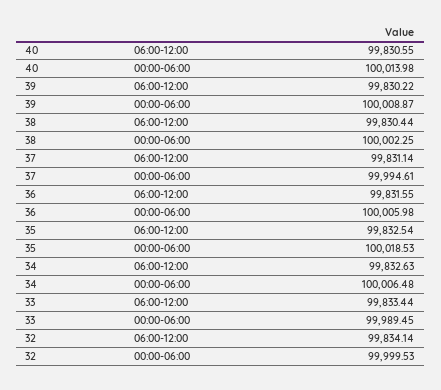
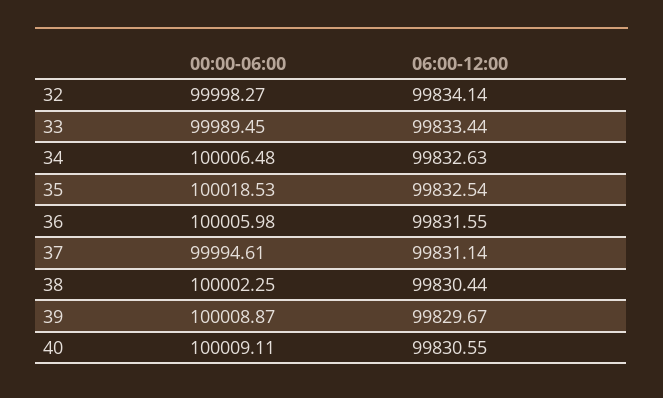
  {
    "40": {
      "06:00-12:00": 99830.55,
-     "00:00-06:00": 100013.98
+     "00:00-06:00": 100009.11
    },
    "39": {
-     "06:00-12:00": 99830.22,
+     "06:00-12:00": 99829.67,
      "00:00-06:00": 100008.87
    },
    "38": {
      "06:00-12:00": 99830.44,
      "00:00-06:00": 100002.25
    },
    "37": {
      "06:00-12:00": 99831.14,
      "00:00-06:00": 99994.61
    },
    "36": {
      "06:00-12:00": 99831.55,
      "00:00-06:00": 100005.98
    },
    "35": {
      "06:00-12:00": 99832.54,
      "00:00-06:00": 100018.53
    },
    "34": {
      "06:00-12:00": 99832.63,
      "00:00-06:00": 100006.48
    },
    "33": {
      "06:00-12:00": 99833.44,
      "00:00-06:00": 99989.45
    },
    "32": {
      "06:00-12:00": 99834.14,
-     "00:00-06:00": 99999.53
+     "00:00-06:00": 99998.27
    }
  }

